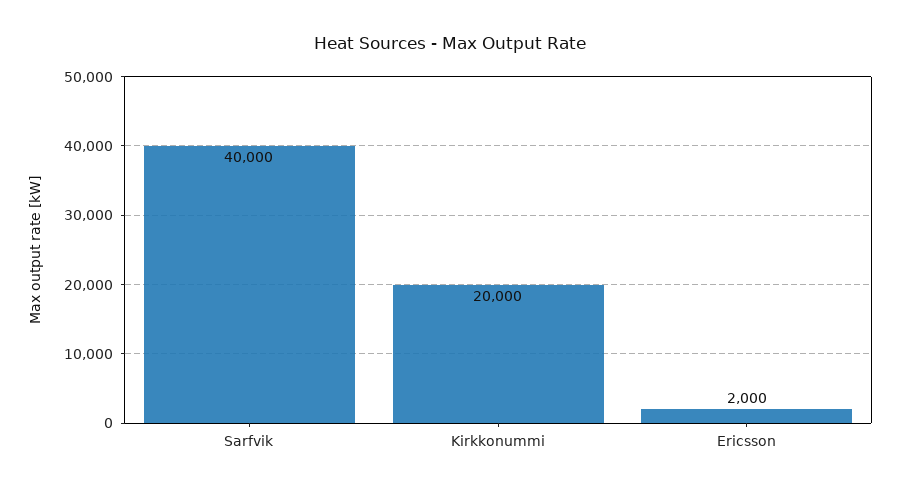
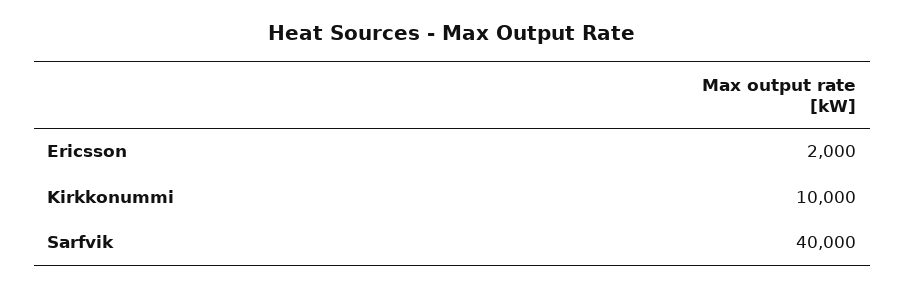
  {
    "Sarfvik": 40000,
-   "Kirkkonummi": 20000,
+   "Kirkkonummi": 10000,
    "Ericsson": 2000
  }

